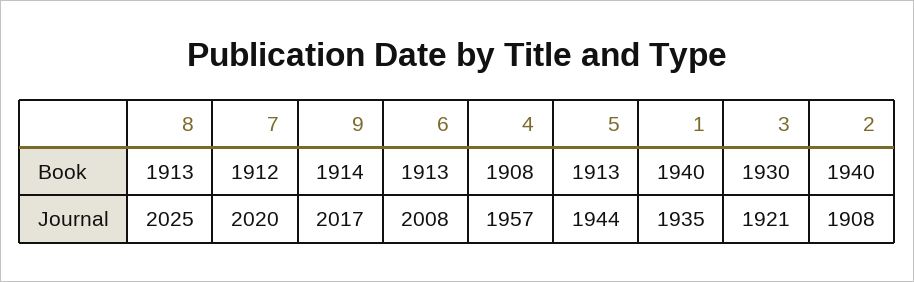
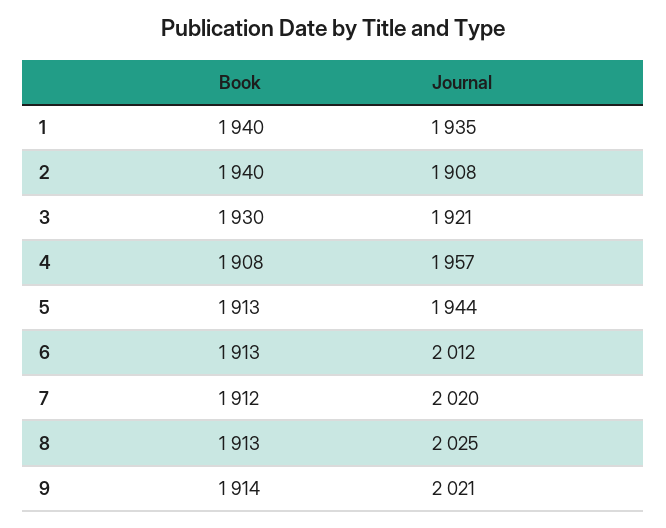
  {
    "8": {
      "Book": 1913,
      "Journal": 2025
    },
    "7": {
      "Book": 1912,
      "Journal": 2020
    },
    "9": {
      "Book": 1914,
-     "Journal": 2017
+     "Journal": 2021
    },
    "6": {
      "Book": 1913,
-     "Journal": 2008
+     "Journal": 2012
    },
    "4": {
      "Book": 1908,
      "Journal": 1957
    },
    "5": {
      "Book": 1913,
      "Journal": 1944
    },
    "1": {
      "Book": 1940,
      "Journal": 1935
    },
    "3": {
      "Book": 1930,
      "Journal": 1921
    },
    "2": {
      "Book": 1940,
      "Journal": 1908
    }
  }

